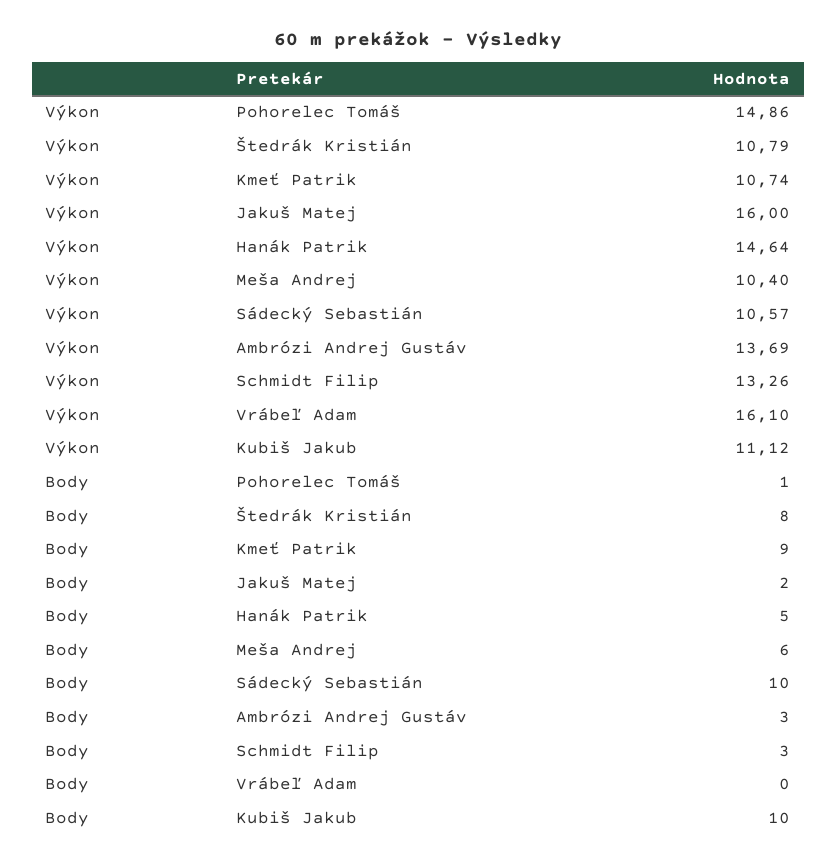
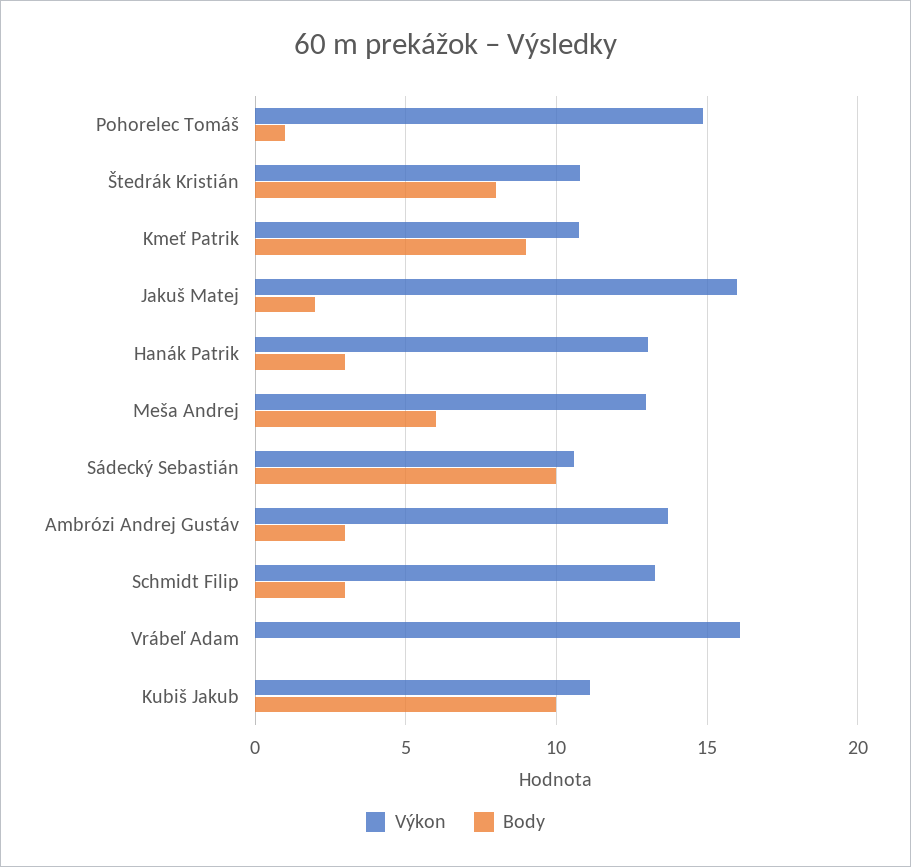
  {
    "Výkon": {
      "Pohorelec Tomáš": 14.86,
      "Štedrák Kristián": 10.79,
      "Kmeť Patrik": 10.74,
      "Jakuš Matej": 16,
-     "Hanák Patrik": 14.64,
+     "Hanák Patrik": 13,
-     "Meša Andrej": 10.4,
+     "Meša Andrej": 13,
      "Sádecký Sebastián": 10.57,
      "Ambrózi Andrej Gustáv": 13.69,
      "Schmidt Filip": 13.26,
      "Vrábeľ Adam": 16.1,
      "Kubiš Jakub": 11.12
    },
    "Body": {
      "Pohorelec Tomáš": 1,
      "Štedrák Kristián": 8,
      "Kmeť Patrik": 9,
      "Jakuš Matej": 2,
-     "Hanák Patrik": 5,
+     "Hanák Patrik": 3,
      "Meša Andrej": 6,
      "Sádecký Sebastián": 10,
      "Ambrózi Andrej Gustáv": 3,
      "Schmidt Filip": 3,
      "Vrábeľ Adam": 0,
      "Kubiš Jakub": 10
    }
  }

